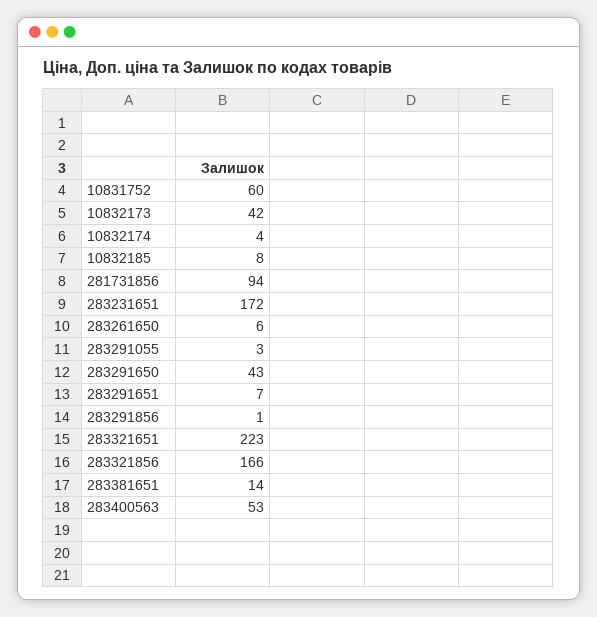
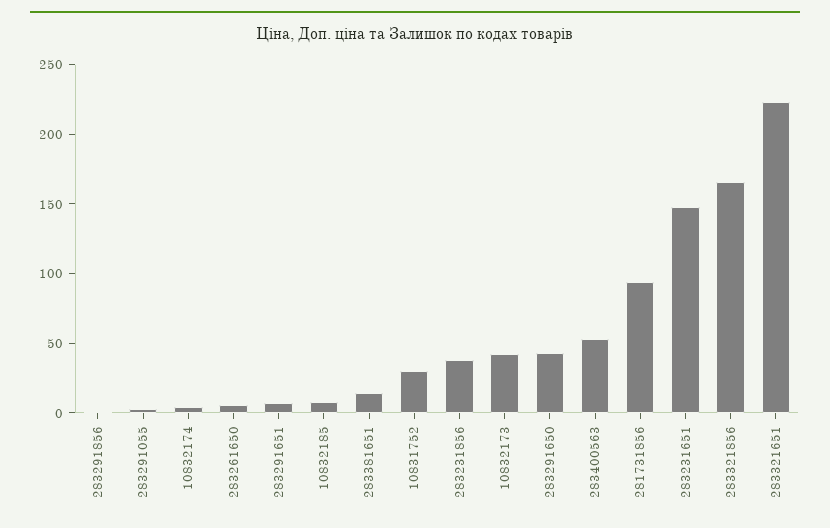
  {
-   "10831752": 60,
+   "10831752": 30,
    "10832173": 42,
    "10832174": 4,
    "10832185": 8,
    "281731856": 94,
-   "283231651": 172,
+   "283231651": 150,
    "283261650": 6,
    "283291055": 3,
    "283291650": 43,
    "283291651": 7,
    "283291856": 1,
    "283321651": 223,
    "283321856": 166,
    "283381651": 14,
-   "283400563": 53
+   "283400563": 53,
+   "283231856": 40
  }

